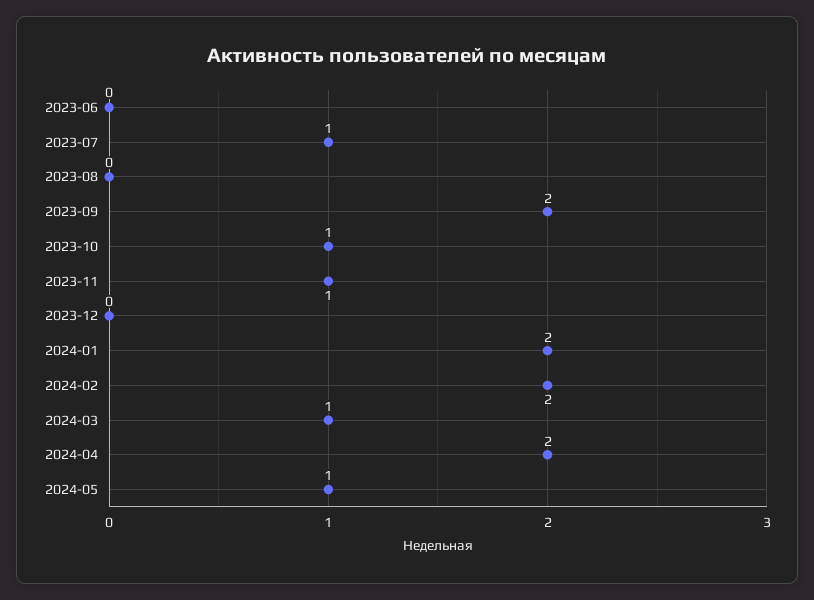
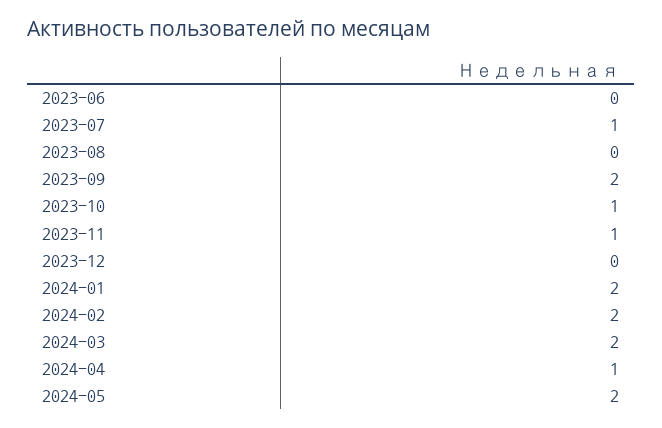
  {
    "2023-06": 0,
    "2023-07": 1,
    "2023-08": 0,
    "2023-09": 2,
    "2023-10": 1,
    "2023-11": 1,
    "2023-12": 0,
    "2024-01": 2,
    "2024-02": 2,
-   "2024-03": 1,
+   "2024-03": 2,
-   "2024-04": 2,
+   "2024-04": 1,
-   "2024-05": 1
+   "2024-05": 2
  }

